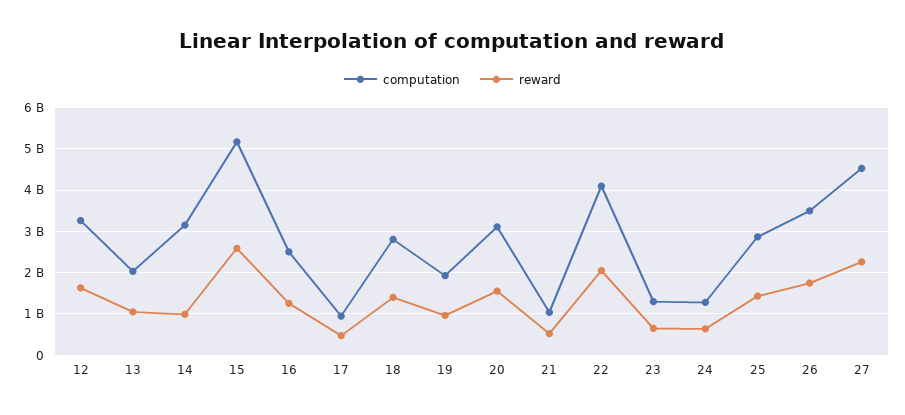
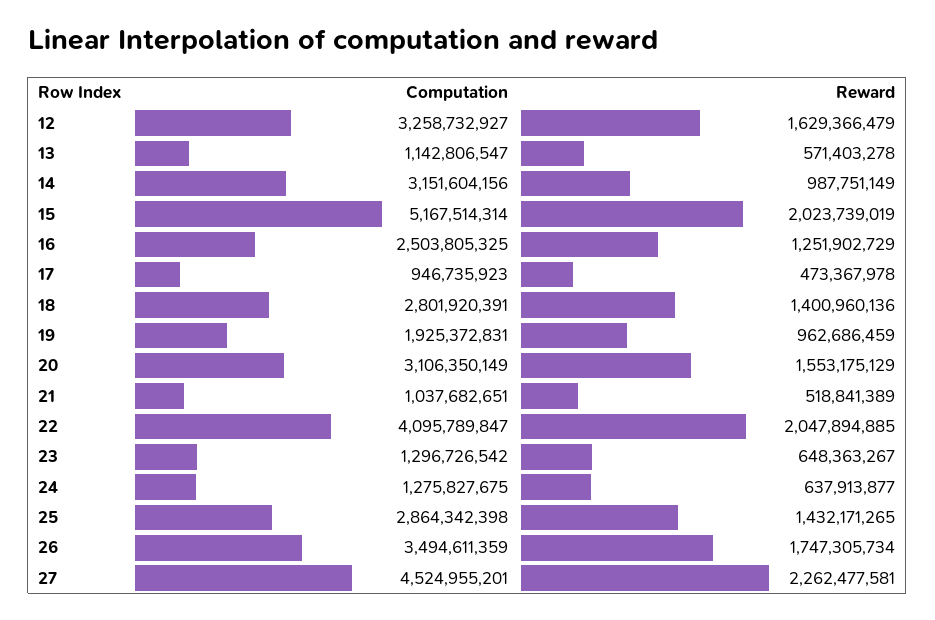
  {
    "computation": {
      "12": 3258732927,
-     "13": 2000000000,
+     "13": 1142806547,
      "14": 3151604156,
      "15": 5167514314,
      "16": 2503805325,
      "17": 946735923,
      "18": 2801920391,
      "19": 1925372831,
      "20": 3106350149,
      "21": 1037682651,
      "22": 4095789847,
      "23": 1296726542,
      "24": 1275827675,
      "25": 2864342398,
      "26": 3494611359,
      "27": 4524955201
    },
    "reward": {
      "12": 1629366479,
-     "13": 1000000000,
+     "13": 571403278,
      "14": 987751149,
-     "15": 2600000000,
+     "15": 2023739019,
      "16": 1251902729,
      "17": 473367978,
      "18": 1400960136,
      "19": 962686459,
      "20": 1553175129,
      "21": 518841389,
      "22": 2047894885,
      "23": 648363267,
      "24": 637913877,
      "25": 1432171265,
      "26": 1747305734,
      "27": 2262477581
    }
  }

